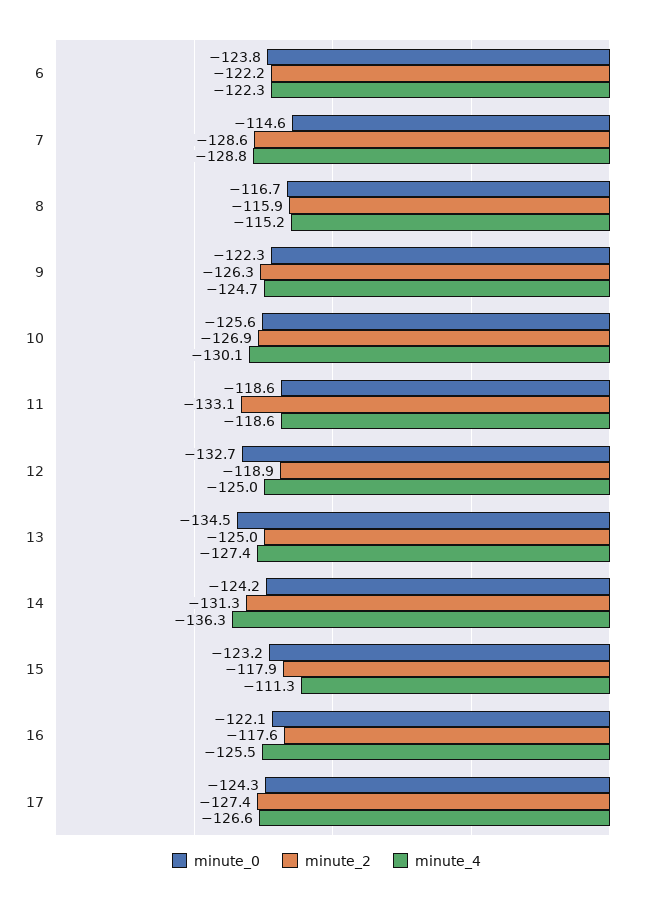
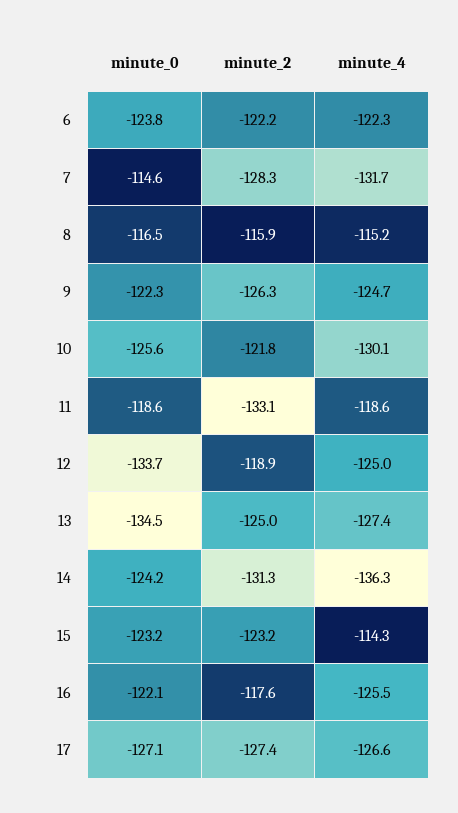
  {
    "minute_0": {
      "6": -123.8,
      "7": -114.6,
-     "8": -116.7,
+     "8": -116.5,
      "9": -122.3,
      "10": -125.6,
      "11": -118.6,
-     "12": -132.7,
+     "12": -133.7,
      "13": -134.5,
      "14": -124.2,
      "15": -123.2,
      "16": -122.1,
-     "17": -124.3
+     "17": -127.1
    },
    "minute_2": {
      "6": -122.2,
-     "7": -128.6,
+     "7": -128.3,
      "8": -115.9,
      "9": -126.3,
-     "10": -126.9,
+     "10": -121.8,
      "11": -133.1,
      "12": -118.9,
      "13": -125,
      "14": -131.3,
-     "15": -117.9,
+     "15": -123.2,
      "16": -117.6,
      "17": -127.4
    },
    "minute_4": {
      "6": -122.3,
-     "7": -128.8,
+     "7": -131.7,
      "8": -115.2,
      "9": -124.7,
      "10": -130.1,
      "11": -118.6,
      "12": -125,
      "13": -127.4,
      "14": -136.3,
-     "15": -111.3,
+     "15": -114.3,
      "16": -125.5,
      "17": -126.6
    }
  }

